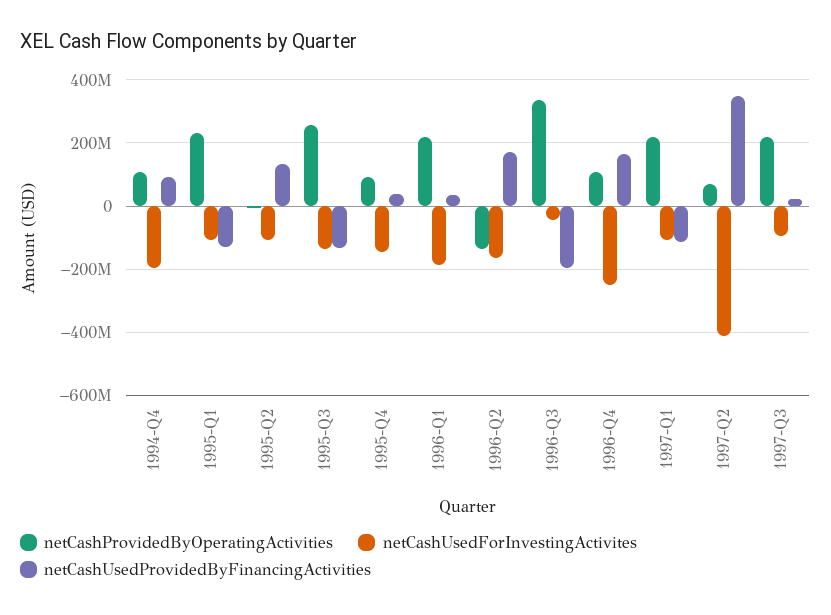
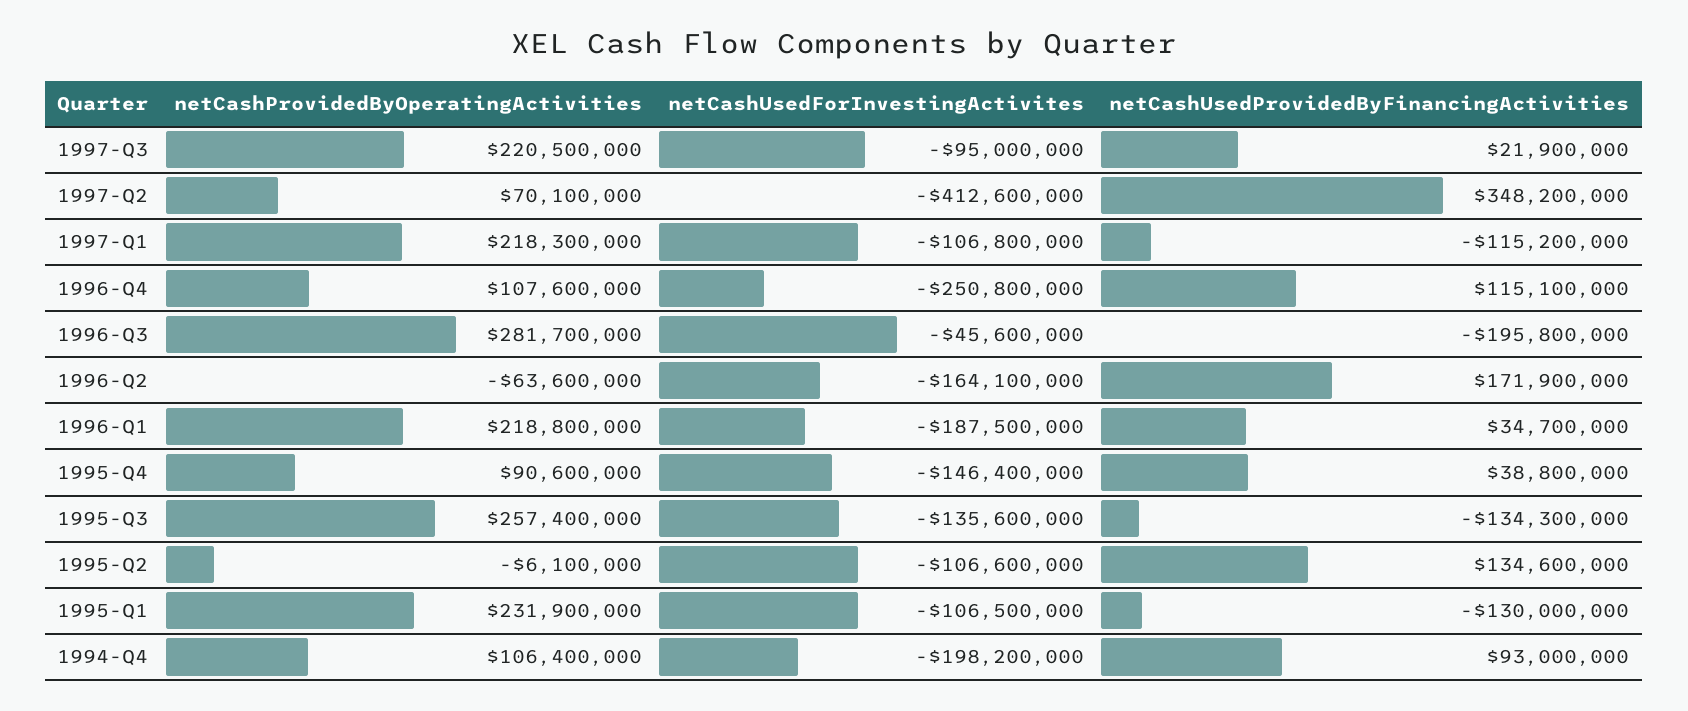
  {
    "netCashProvidedByOperatingActivities": {
      "1994-Q4": 106400000,
      "1995-Q1": 231900000,
      "1995-Q2": -6100000,
      "1995-Q3": 257400000,
      "1995-Q4": 90600000,
      "1996-Q1": 218800000,
-     "1996-Q2": -140000000,
+     "1996-Q2": -63600000,
-     "1996-Q3": 340000000,
+     "1996-Q3": 281700000,
      "1996-Q4": 107600000,
      "1997-Q1": 218300000,
      "1997-Q2": 70100000,
      "1997-Q3": 220500000
    },
    "netCashUsedForInvestingActivites": {
      "1994-Q4": -198200000,
      "1995-Q1": -106500000,
      "1995-Q2": -106600000,
      "1995-Q3": -135600000,
      "1995-Q4": -146400000,
      "1996-Q1": -187500000,
      "1996-Q2": -164100000,
      "1996-Q3": -45600000,
      "1996-Q4": -250800000,
      "1997-Q1": -106800000,
      "1997-Q2": -412600000,
      "1997-Q3": -95000000
    },
    "netCashUsedProvidedByFinancingActivities": {
      "1994-Q4": 93000000,
      "1995-Q1": -130000000,
      "1995-Q2": 134600000,
      "1995-Q3": -134300000,
      "1995-Q4": 38800000,
      "1996-Q1": 34700000,
      "1996-Q2": 171900000,
      "1996-Q3": -195800000,
-     "1996-Q4": 160000000,
+     "1996-Q4": 115100000,
      "1997-Q1": -115200000,
      "1997-Q2": 348200000,
      "1997-Q3": 21900000
    }
  }

